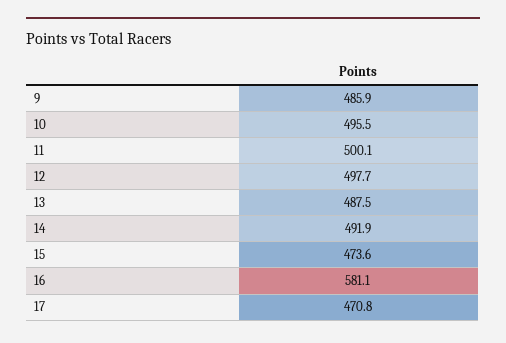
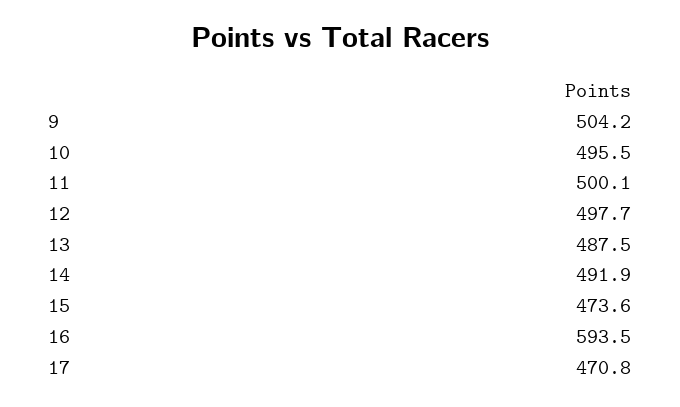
  {
-   "9": 485.9,
+   "9": 504.2,
    "10": 495.5,
    "11": 500.1,
    "12": 497.7,
    "13": 487.5,
    "14": 491.9,
    "15": 473.6,
-   "16": 581.1,
+   "16": 593.5,
    "17": 470.8
  }

